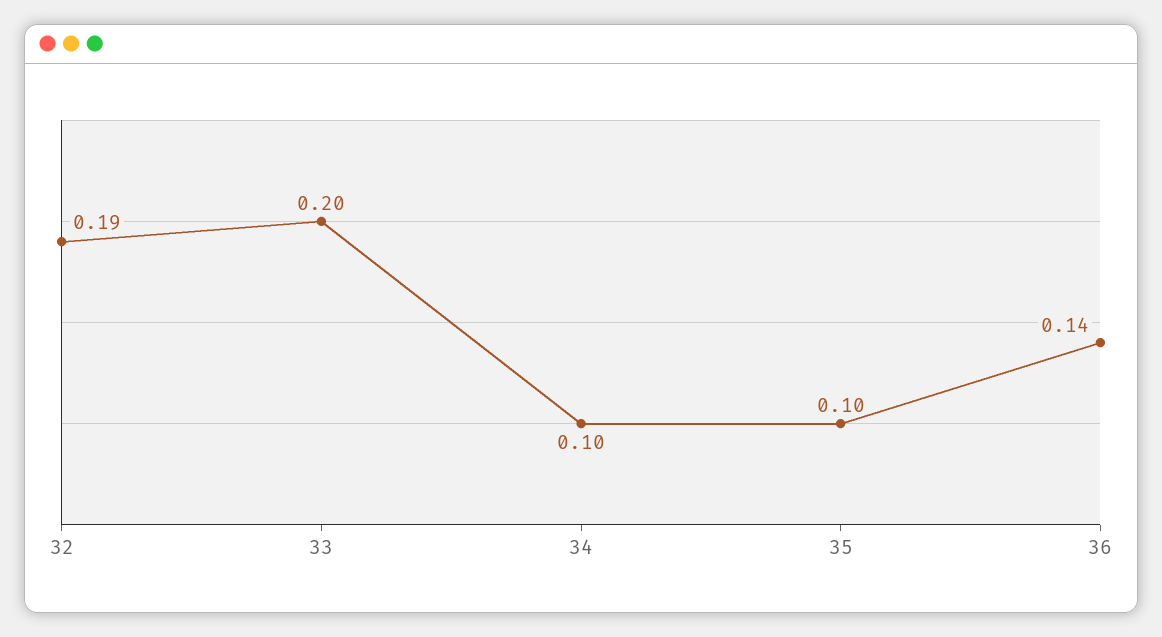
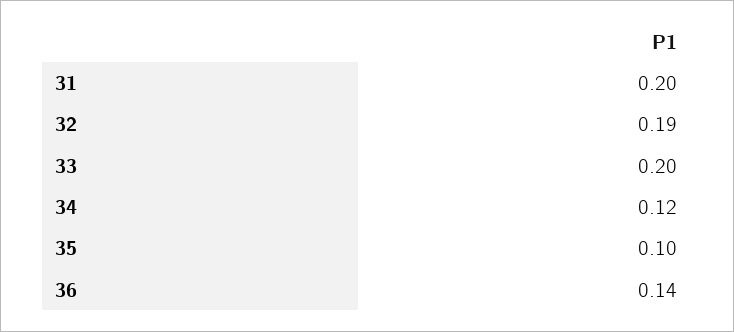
  {
    "32": 0.19,
    "33": 0.2,
-   "34": 0.1,
+   "34": 0.12,
    "35": 0.1,
-   "36": 0.14
+   "36": 0.14,
+   "31": 0.2
  }

